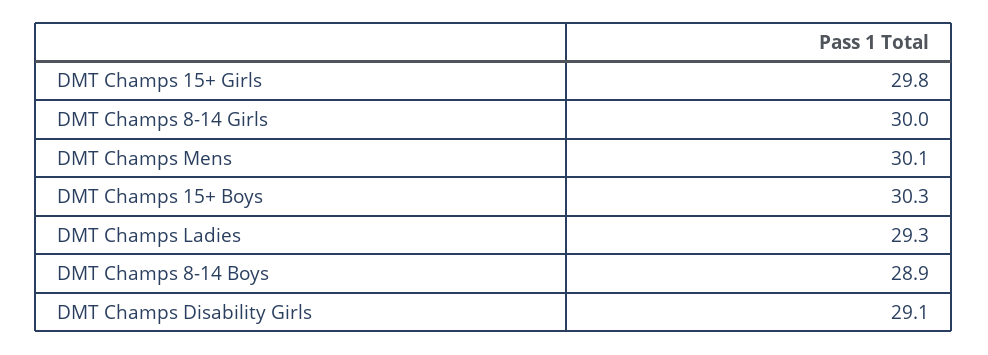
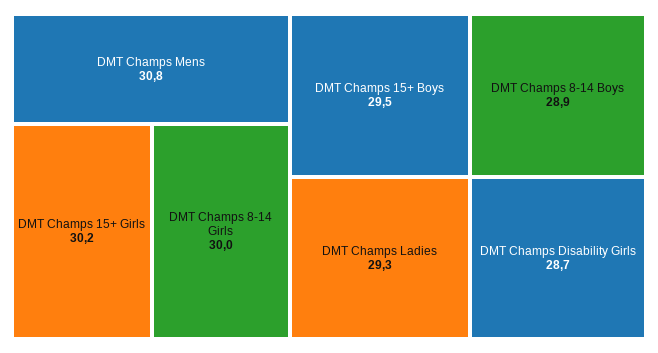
  {
-   "DMT Champs 15+ Girls": 29.8,
+   "DMT Champs 15+ Girls": 30.2,
    "DMT Champs 8-14 Girls": 30,
-   "DMT Champs Mens": 30.1,
+   "DMT Champs Mens": 30.8,
-   "DMT Champs 15+ Boys": 30.3,
+   "DMT Champs 15+ Boys": 29.5,
    "DMT Champs Ladies": 29.3,
    "DMT Champs 8-14 Boys": 28.9,
-   "DMT Champs Disability Girls": 29.1
+   "DMT Champs Disability Girls": 28.7
  }

